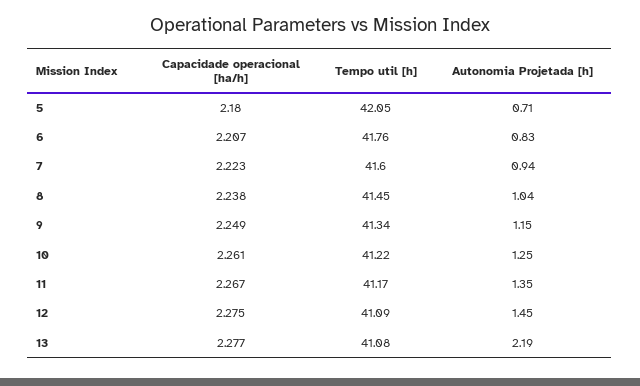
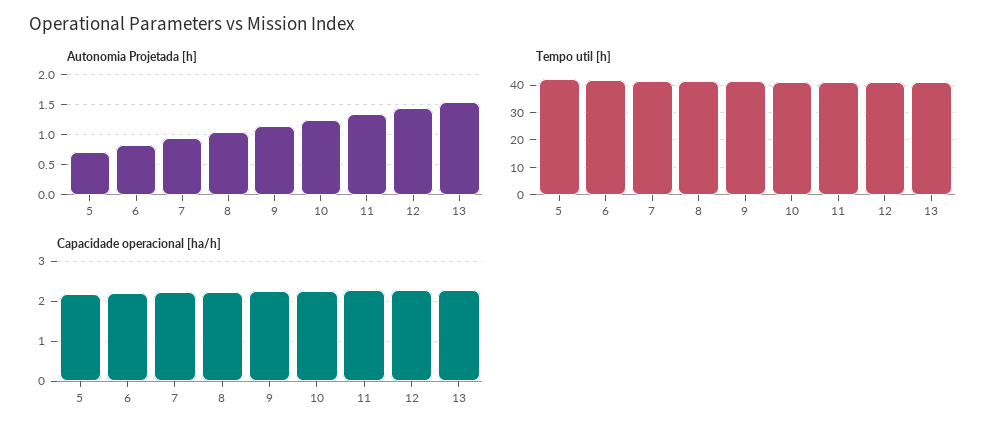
  {
    "Capacidade operacional [ha/h]": {
      "5": 2.18,
      "6": 2.207,
      "7": 2.223,
      "8": 2.238,
      "9": 2.249,
      "10": 2.261,
      "11": 2.267,
      "12": 2.275,
      "13": 2.277
    },
    "Tempo util [h]": {
      "5": 42.05,
      "6": 41.76,
      "7": 41.6,
      "8": 41.45,
      "9": 41.34,
      "10": 41.22,
      "11": 41.17,
      "12": 41.09,
      "13": 41.08
    },
    "Autonomia Projetada [h]": {
      "5": 0.71,
      "6": 0.83,
      "7": 0.94,
      "8": 1.04,
      "9": 1.15,
      "10": 1.25,
      "11": 1.35,
      "12": 1.45,
-     "13": 2.19
+     "13": 1.5
    }
  }

